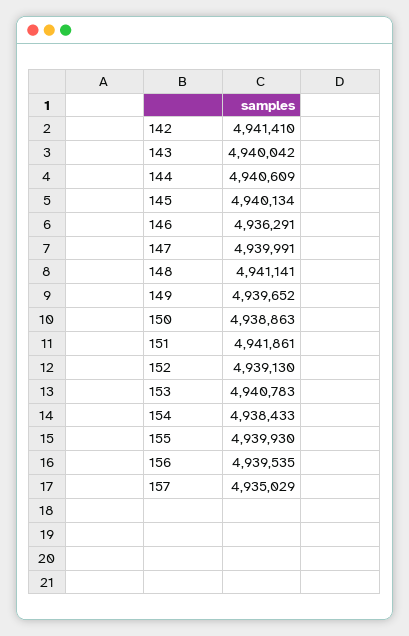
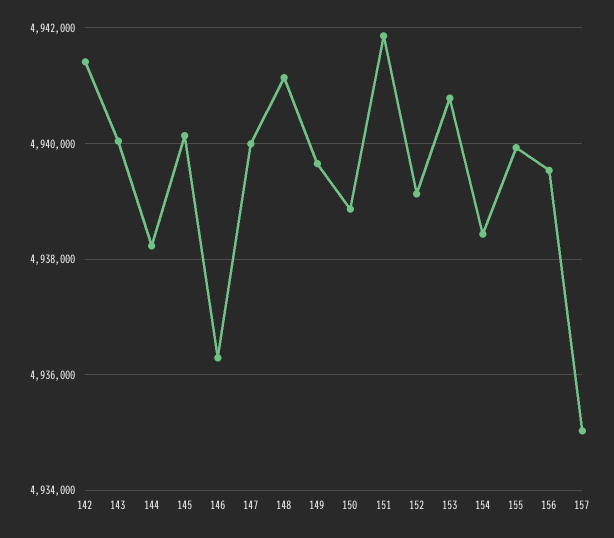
  {
    "142": 4941410,
    "143": 4940042,
-   "144": 4940609,
+   "144": 4938200,
    "145": 4940134,
    "146": 4936291,
    "147": 4939991,
    "148": 4941141,
    "149": 4939652,
    "150": 4938863,
    "151": 4941861,
    "152": 4939130,
    "153": 4940783,
    "154": 4938433,
    "155": 4939930,
    "156": 4939535,
    "157": 4935029
  }

